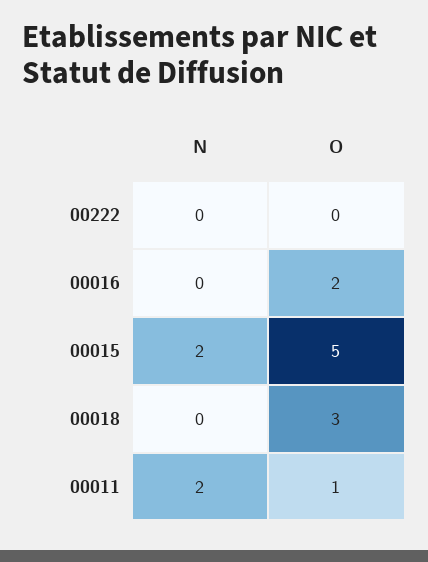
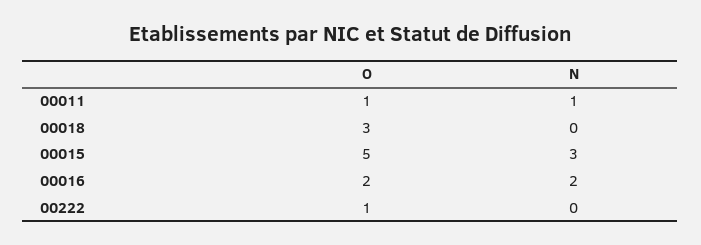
  {
    "N": {
      "00222": 0,
-     "00016": 0,
+     "00016": 2,
-     "00015": 2,
+     "00015": 3,
      "00018": 0,
-     "00011": 2
+     "00011": 1
    },
    "O": {
-     "00222": 0,
+     "00222": 1,
      "00016": 2,
      "00015": 5,
      "00018": 3,
      "00011": 1
    }
  }

